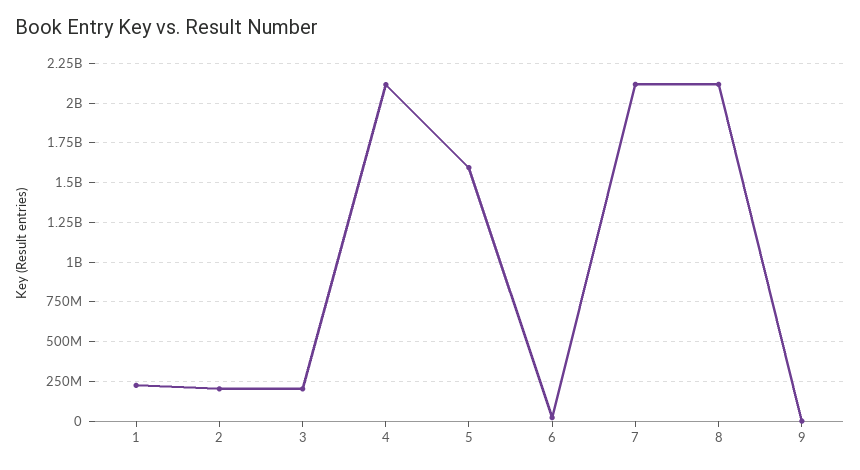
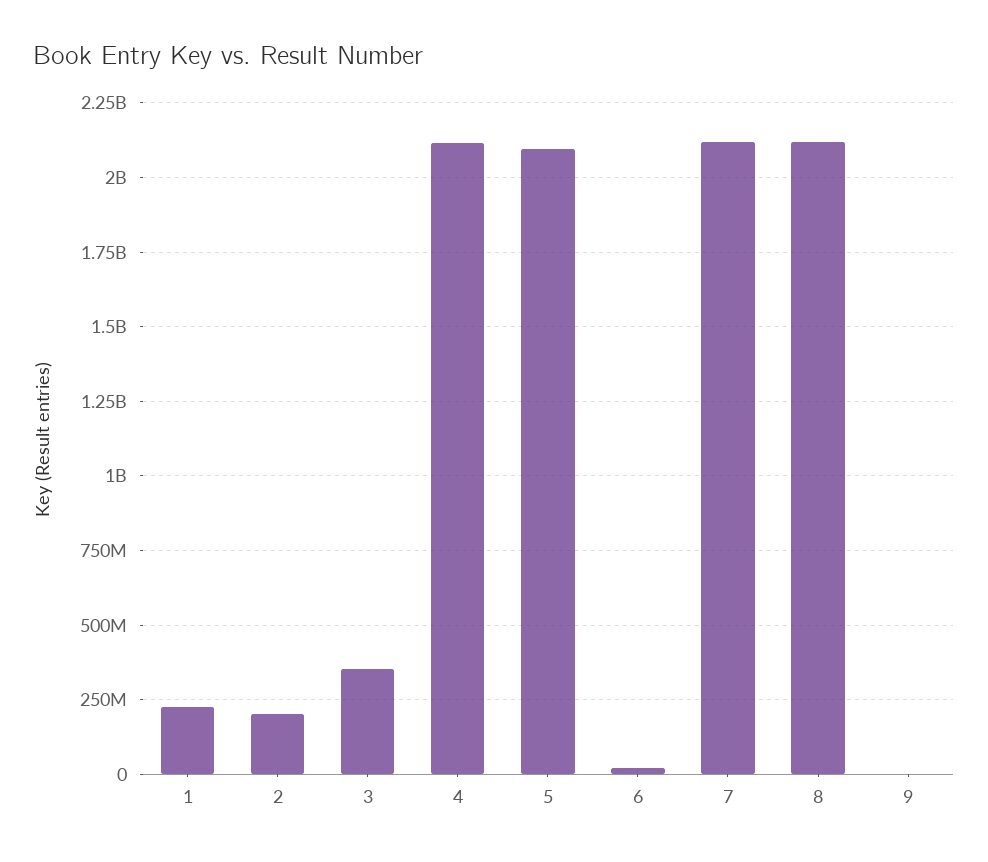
  {
    "1": 225000000,
    "2": 200000000,
-   "3": 200000000,
+   "3": 350000000,
    "4": 2125000000,
-   "5": 1600000000,
+   "5": 2100000000,
    "6": 25000000,
    "7": 2125000000,
    "8": 2125000000,
    "9": 0
  }

